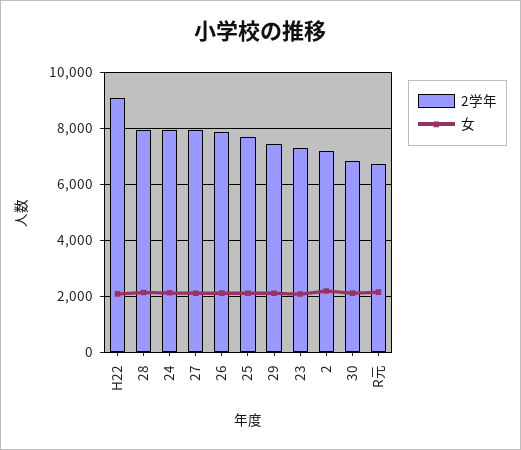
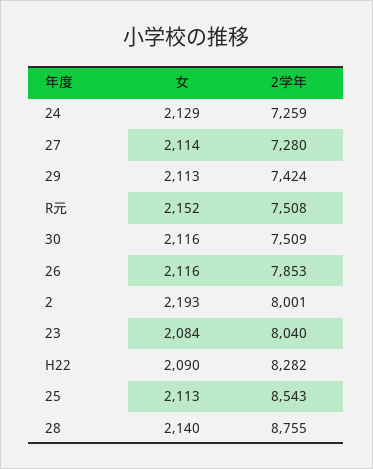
  {
    "2学年": {
-     "H22": 9000,
+     "H22": 8282,
-     "28": 8000,
+     "28": 8755,
-     "24": 8000,
+     "24": 7259,
-     "27": 8000,
+     "27": 7280,
      "26": 7853,
-     "25": 7750,
+     "25": 8543,
      "29": 7424,
-     "23": 7250,
+     "23": 8040,
-     "2": 7250,
+     "2": 8001,
-     "30": 6750,
+     "30": 7509,
-     "R元": 6750
+     "R元": 7508
    },
    "女": {
      "H22": 2090,
      "28": 2140,
      "24": 2129,
      "27": 2114,
      "26": 2116,
      "25": 2113,
      "29": 2113,
      "23": 2084,
      "2": 2193,
      "30": 2116,
      "R元": 2152
    }
  }

